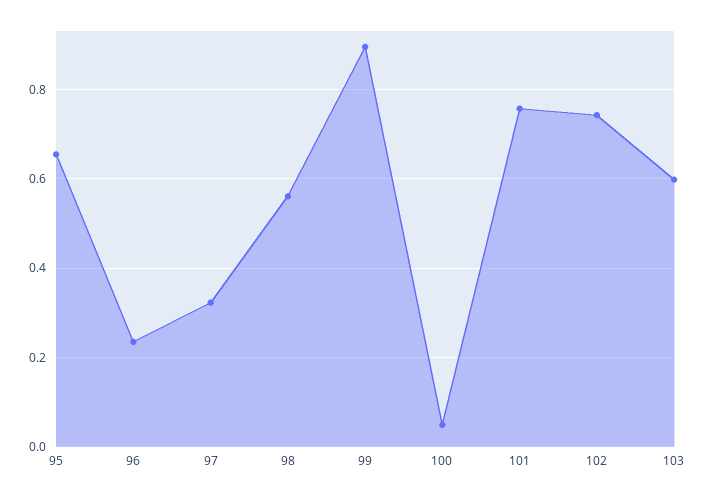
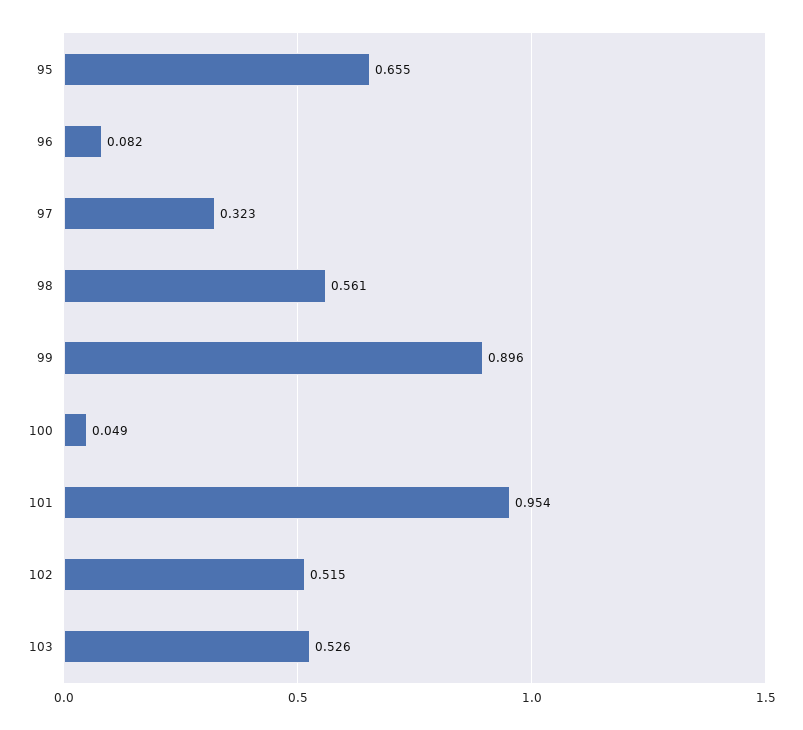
  {
    "95": 0.655,
-   "96": 0.24,
+   "96": 0.082,
    "97": 0.323,
    "98": 0.561,
    "99": 0.896,
    "100": 0.049,
-   "101": 0.76,
+   "101": 0.954,
-   "102": 0.74,
+   "102": 0.515,
-   "103": 0.6
+   "103": 0.526
  }

